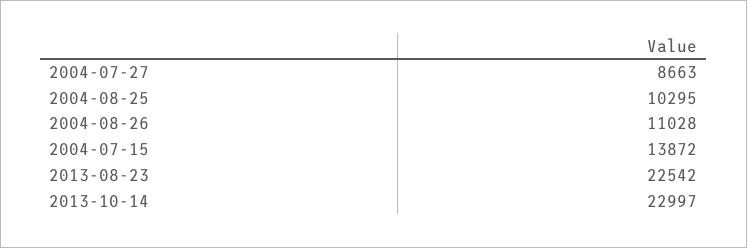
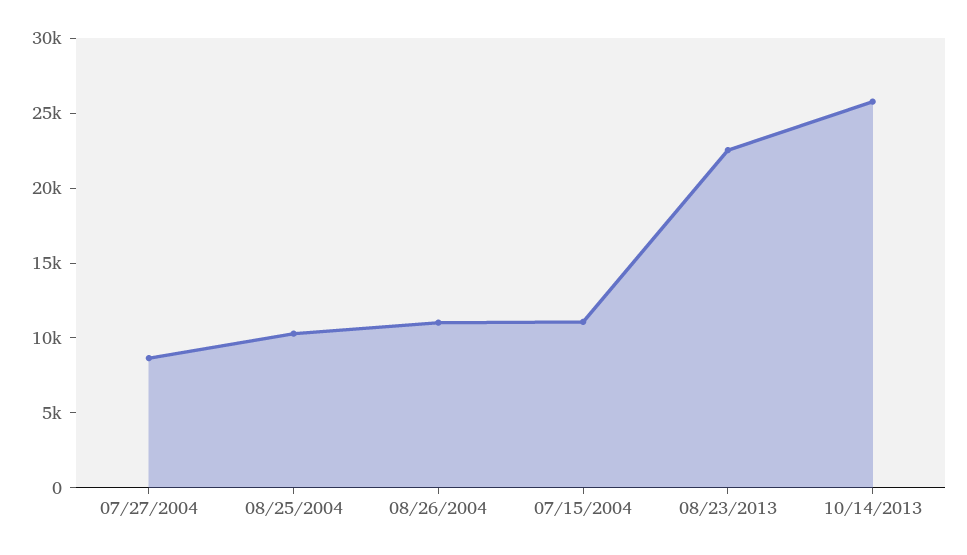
  {
    "2004-07-27": 8663,
    "2004-08-25": 10295,
    "2004-08-26": 11028,
-   "2004-07-15": 13872,
+   "2004-07-15": 11000,
    "2013-08-23": 22542,
-   "2013-10-14": 22997
+   "2013-10-14": 26000
  }

